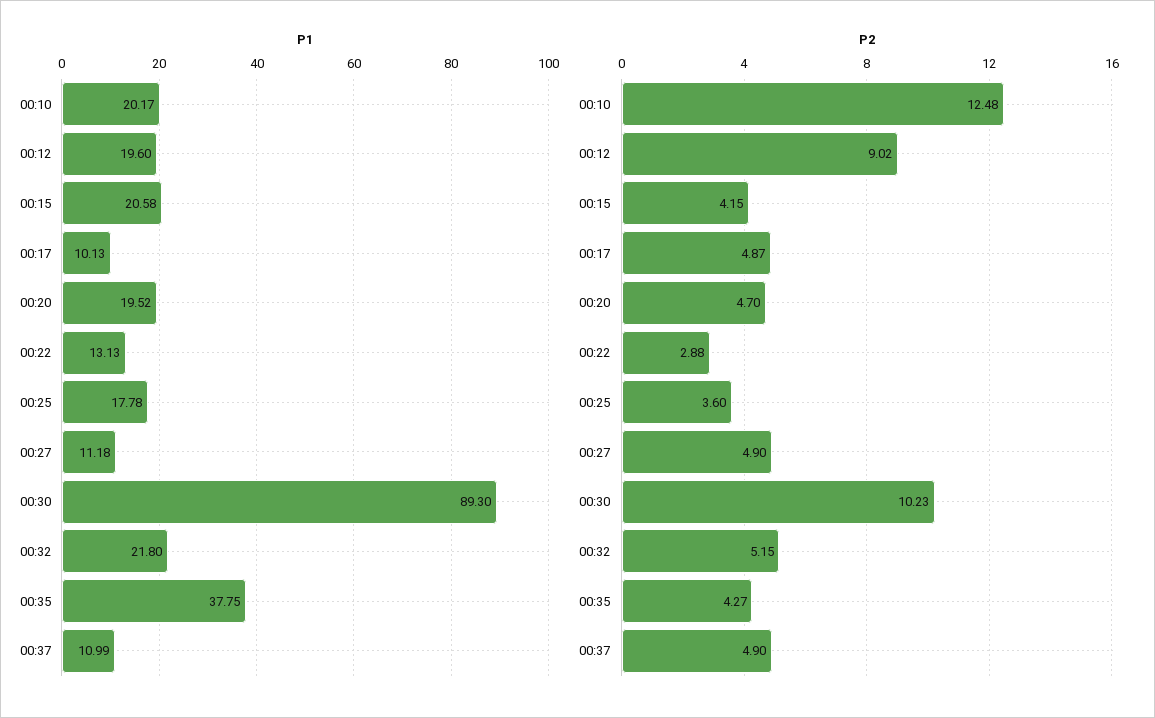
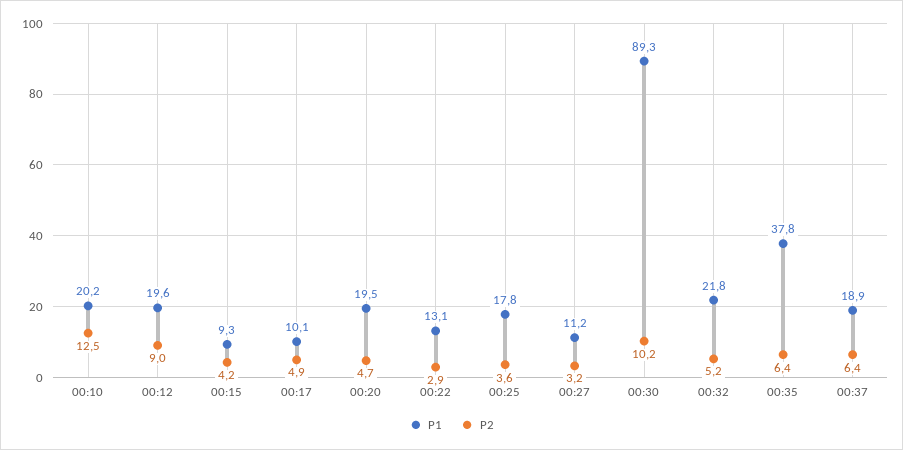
  {
    "P1": {
      "00:10": 20.17,
      "00:12": 19.6,
-     "00:15": 20.58,
+     "00:15": 9.3,
      "00:17": 10.13,
      "00:20": 19.52,
      "00:22": 13.13,
      "00:25": 17.78,
      "00:27": 11.18,
      "00:30": 89.3,
      "00:32": 21.8,
      "00:35": 37.75,
-     "00:37": 10.99
+     "00:37": 18.9
    },
    "P2": {
      "00:10": 12.48,
      "00:12": 9.02,
      "00:15": 4.15,
      "00:17": 4.87,
      "00:20": 4.7,
      "00:22": 2.88,
      "00:25": 3.6,
-     "00:27": 4.9,
+     "00:27": 3.2,
      "00:30": 10.23,
      "00:32": 5.15,
-     "00:35": 4.27,
+     "00:35": 6.4,
-     "00:37": 4.9
+     "00:37": 6.4
    }
  }

